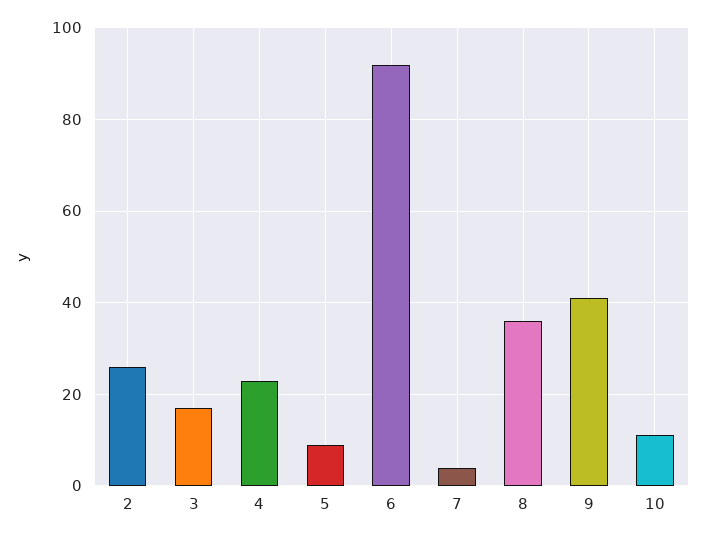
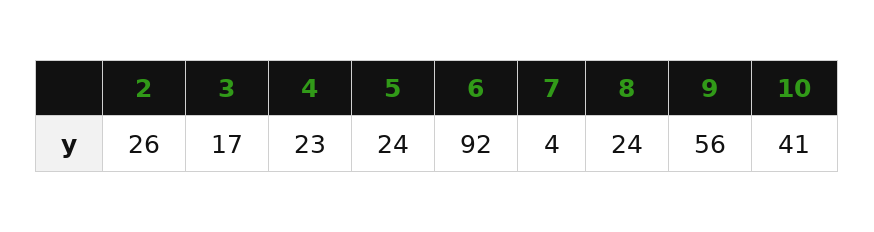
  {
    "2": 26,
    "3": 17,
    "4": 23,
-   "5": 10,
+   "5": 24,
    "6": 92,
    "7": 4,
-   "8": 35,
+   "8": 24,
-   "9": 40,
+   "9": 56,
-   "10": 10
+   "10": 41
  }

